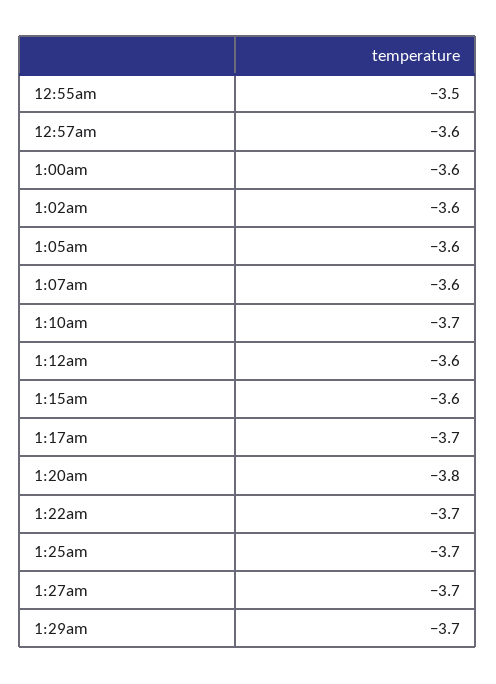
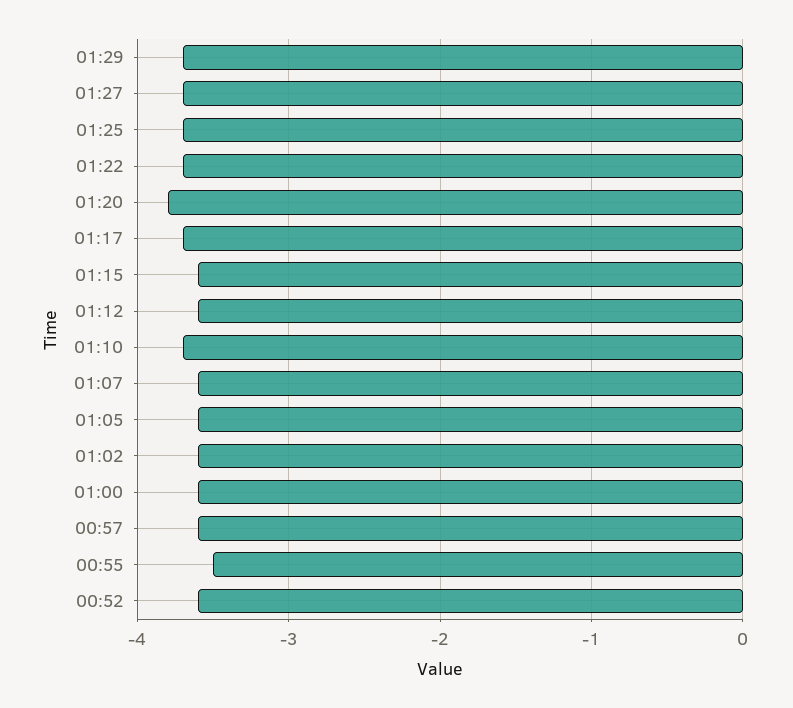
  {
    "12:55am": -3.5,
    "12:57am": -3.6,
    "1:00am": -3.6,
    "1:02am": -3.6,
    "1:05am": -3.6,
    "1:07am": -3.6,
    "1:10am": -3.7,
    "1:12am": -3.6,
    "1:15am": -3.6,
    "1:17am": -3.7,
    "1:20am": -3.8,
    "1:22am": -3.7,
    "1:25am": -3.7,
    "1:27am": -3.7,
-   "1:29am": -3.7
+   "1:29am": -3.7,
+   "00:52": -3.6
  }

